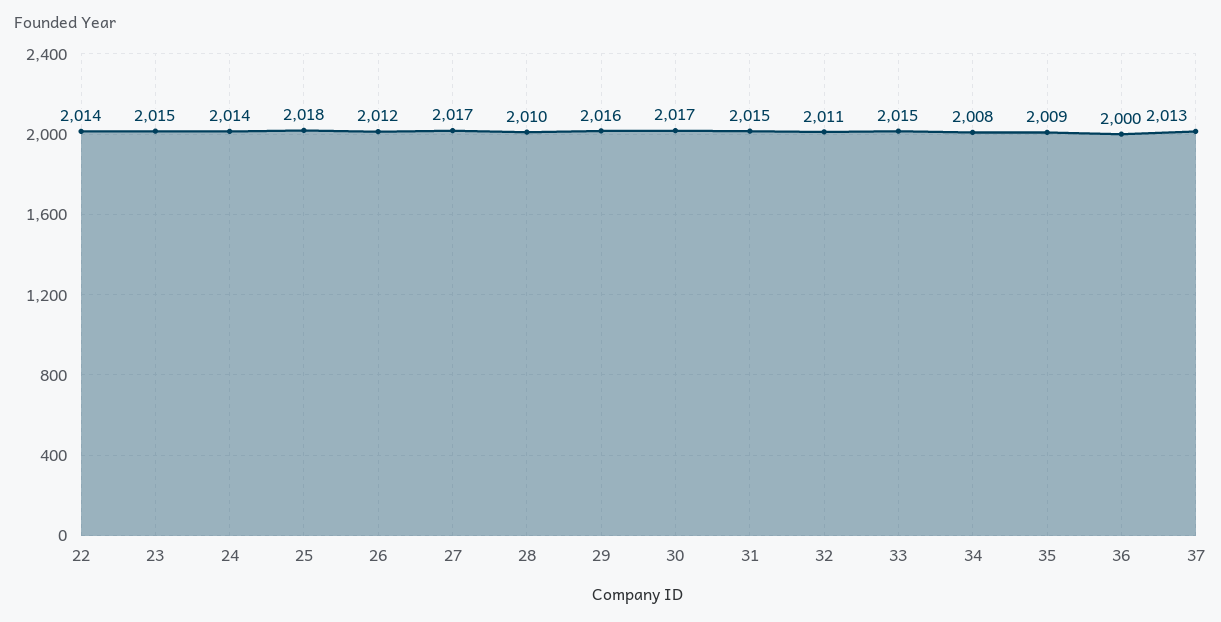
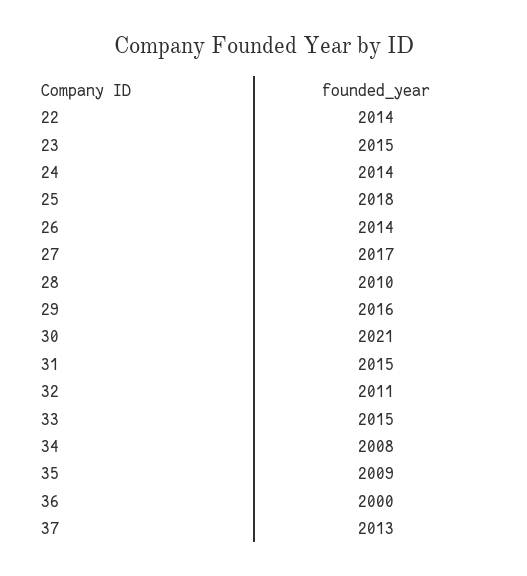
  {
    "22": 2014,
    "23": 2015,
    "24": 2014,
    "25": 2018,
-   "26": 2012,
+   "26": 2014,
    "27": 2017,
    "28": 2010,
    "29": 2016,
-   "30": 2017,
+   "30": 2021,
    "31": 2015,
    "32": 2011,
    "33": 2015,
    "34": 2008,
    "35": 2009,
    "36": 2000,
    "37": 2013
  }

